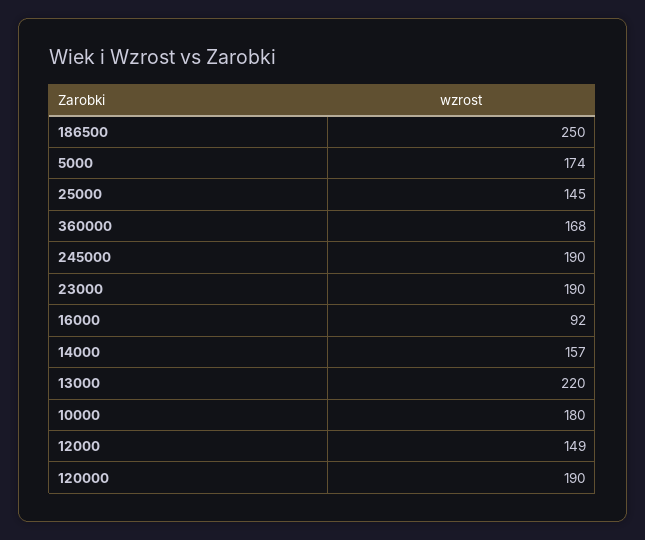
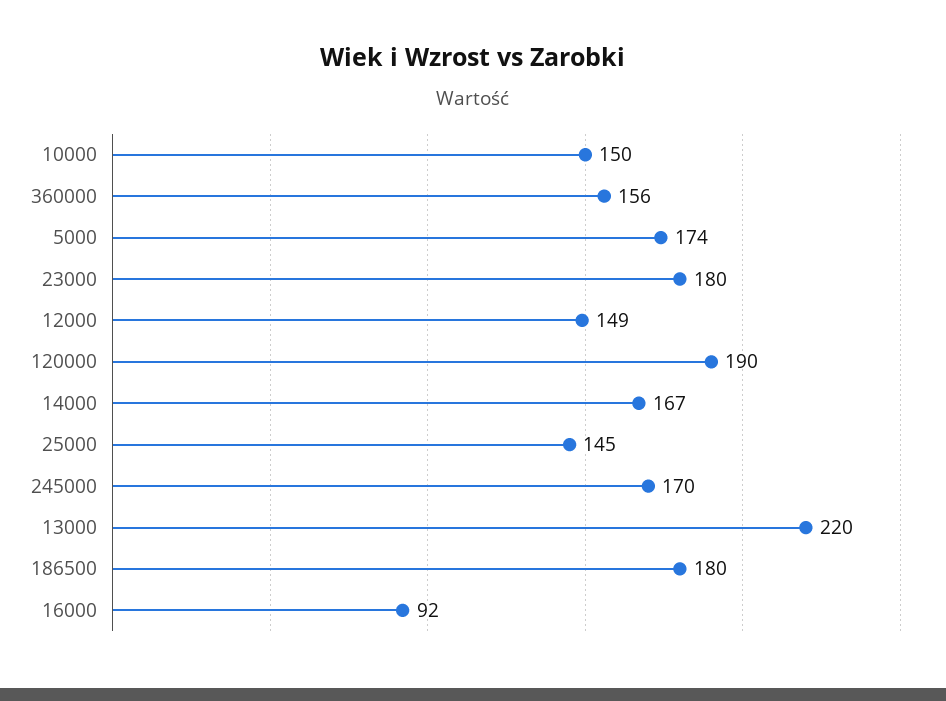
  {
-   "186500": 250,
+   "186500": 180,
    "5000": 174,
    "25000": 145,
-   "360000": 168,
+   "360000": 156,
-   "245000": 190,
+   "245000": 170,
-   "23000": 190,
+   "23000": 180,
    "16000": 92,
-   "14000": 157,
+   "14000": 167,
    "13000": 220,
-   "10000": 180,
+   "10000": 150,
    "12000": 149,
    "120000": 190
  }

